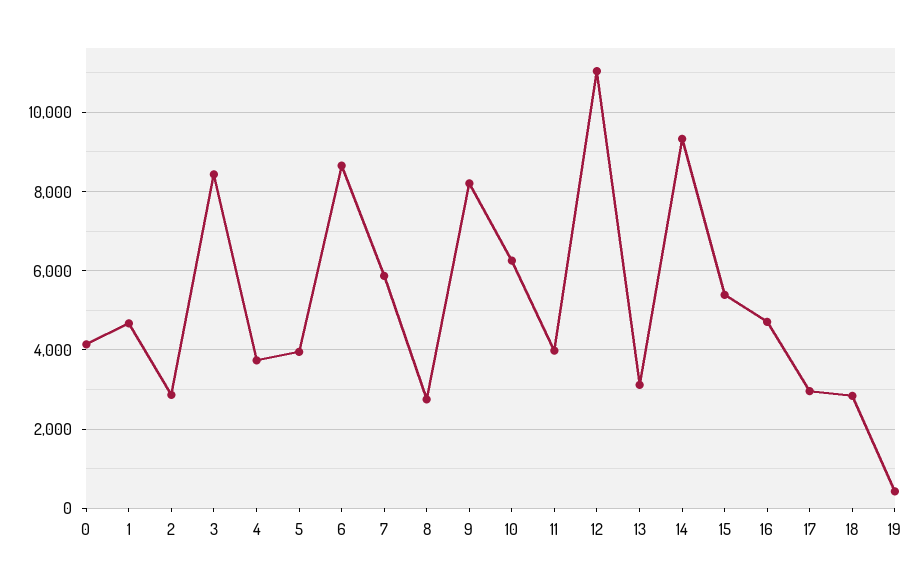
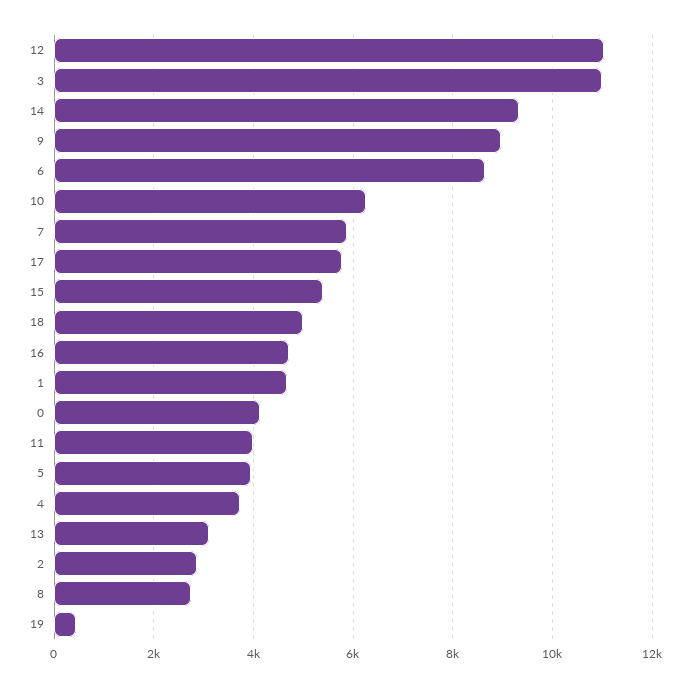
  {
    "0": 4200,
    "1": 4600,
    "2": 2800,
-   "3": 8400,
+   "3": 11000,
    "4": 3800,
    "5": 4000,
    "6": 8600,
    "7": 5800,
    "8": 2800,
-   "9": 8200,
+   "9": 9000,
    "10": 6200,
    "11": 4000,
    "12": 11000,
    "13": 3200,
    "14": 9400,
    "15": 5400,
    "16": 4800,
-   "17": 3000,
+   "17": 5800,
-   "18": 2800,
+   "18": 5000,
    "19": 400
  }

